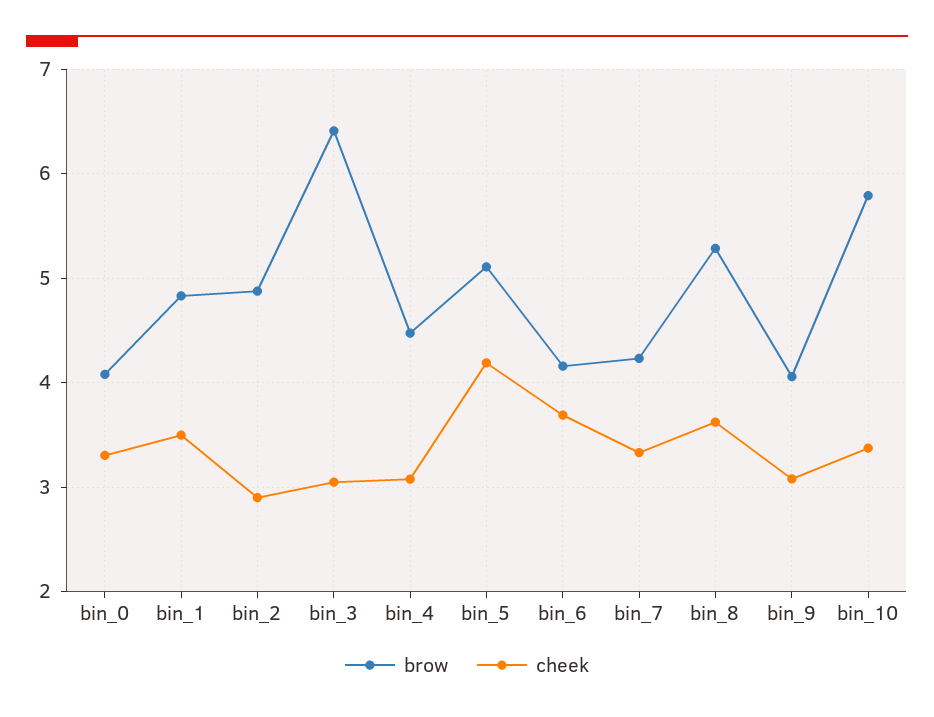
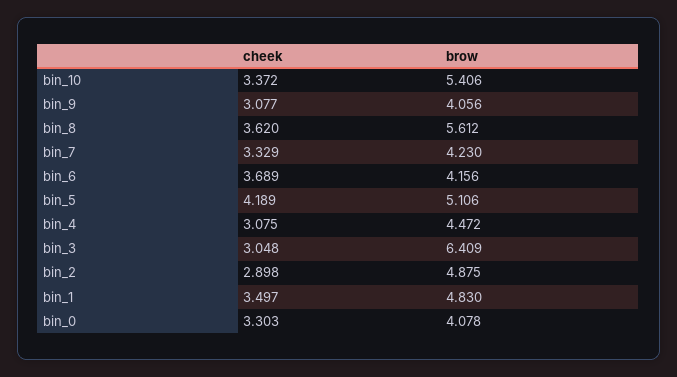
  {
    "brow": {
      "bin_0": 4.078,
      "bin_1": 4.83,
      "bin_2": 4.875,
      "bin_3": 6.409,
      "bin_4": 4.472,
      "bin_5": 5.106,
      "bin_6": 4.156,
      "bin_7": 4.23,
-     "bin_8": 5.3,
+     "bin_8": 5.612,
      "bin_9": 4.056,
-     "bin_10": 5.8
+     "bin_10": 5.406
    },
    "cheek": {
      "bin_0": 3.303,
      "bin_1": 3.497,
      "bin_2": 2.898,
      "bin_3": 3.048,
      "bin_4": 3.075,
      "bin_5": 4.189,
      "bin_6": 3.689,
      "bin_7": 3.329,
      "bin_8": 3.62,
      "bin_9": 3.077,
      "bin_10": 3.372
    }
  }

